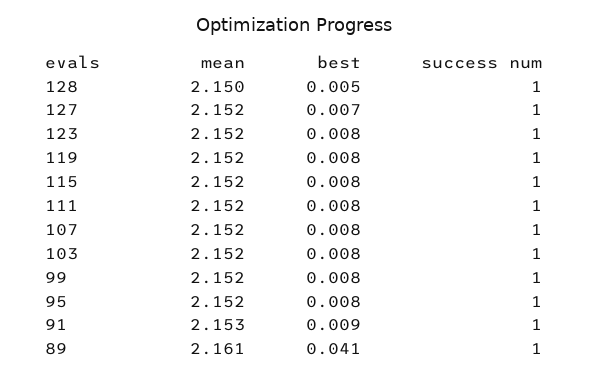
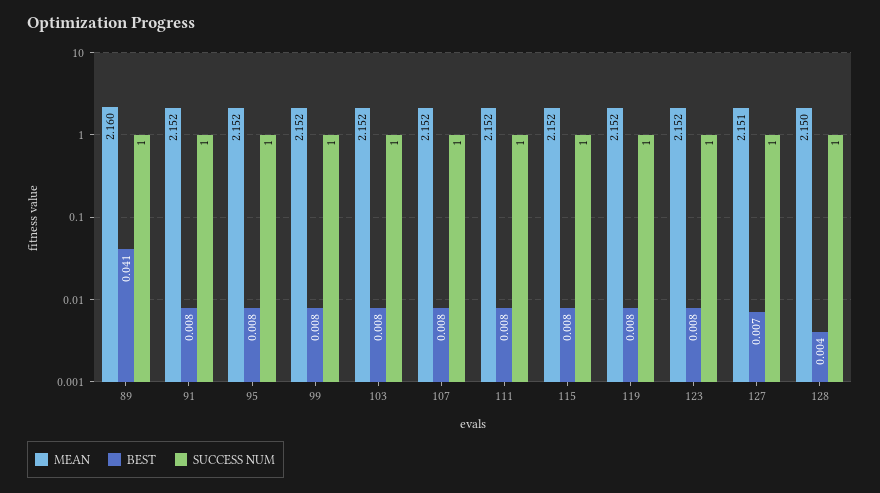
  {
    "mean": {
      "128": 2.15,
-     "127": 2.152,
+     "127": 2.151,
      "123": 2.152,
      "119": 2.152,
      "115": 2.152,
      "111": 2.152,
      "107": 2.152,
      "103": 2.152,
      "99": 2.152,
      "95": 2.152,
-     "91": 2.153,
+     "91": 2.152,
-     "89": 2.161
+     "89": 2.16
    },
    "best": {
-     "128": 0.005,
+     "128": 0.004,
      "127": 0.007,
      "123": 0.008,
      "119": 0.008,
      "115": 0.008,
      "111": 0.008,
      "107": 0.008,
      "103": 0.008,
      "99": 0.008,
      "95": 0.008,
-     "91": 0.009,
+     "91": 0.008,
      "89": 0.041
    },
    "success num": {
      "128": 1,
      "127": 1,
      "123": 1,
      "119": 1,
      "115": 1,
      "111": 1,
      "107": 1,
      "103": 1,
      "99": 1,
      "95": 1,
      "91": 1,
      "89": 1
    }
  }

